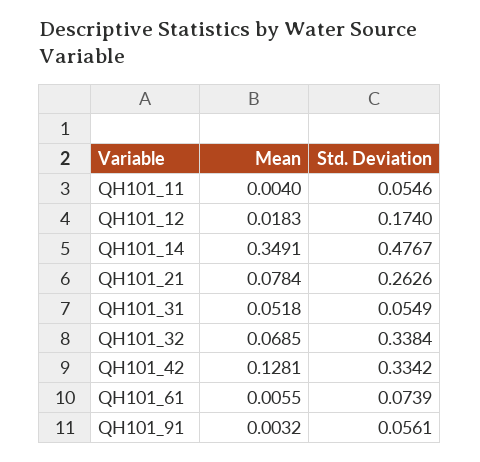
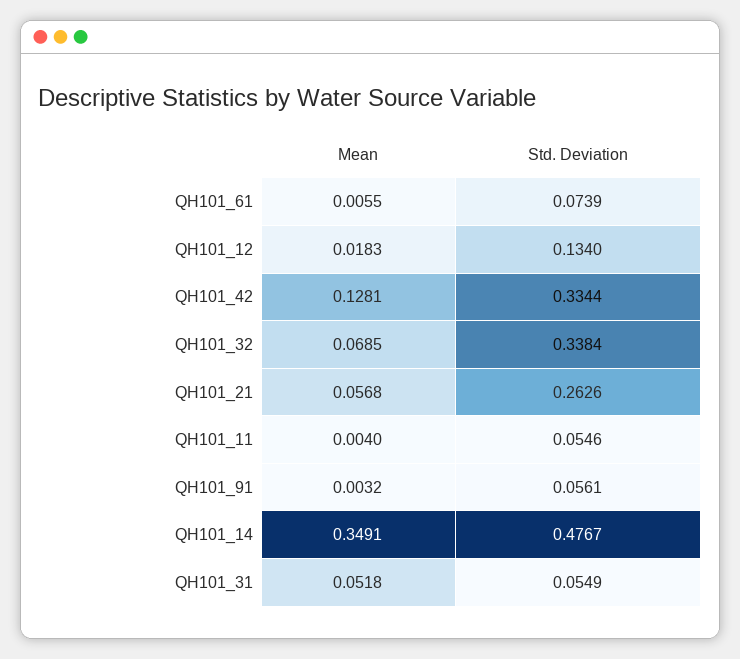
  {
    "Mean": {
      "QH101_11": 0.004,
      "QH101_12": 0.0183,
      "QH101_14": 0.3491,
-     "QH101_21": 0.0784,
+     "QH101_21": 0.0568,
      "QH101_31": 0.0518,
      "QH101_32": 0.0685,
      "QH101_42": 0.1281,
      "QH101_61": 0.0055,
      "QH101_91": 0.0032
    },
    "Std. Deviation": {
      "QH101_11": 0.0546,
-     "QH101_12": 0.174,
+     "QH101_12": 0.134,
      "QH101_14": 0.4767,
      "QH101_21": 0.2626,
      "QH101_31": 0.0549,
      "QH101_32": 0.3384,
-     "QH101_42": 0.3342,
+     "QH101_42": 0.3344,
      "QH101_61": 0.0739,
      "QH101_91": 0.0561
    }
  }

